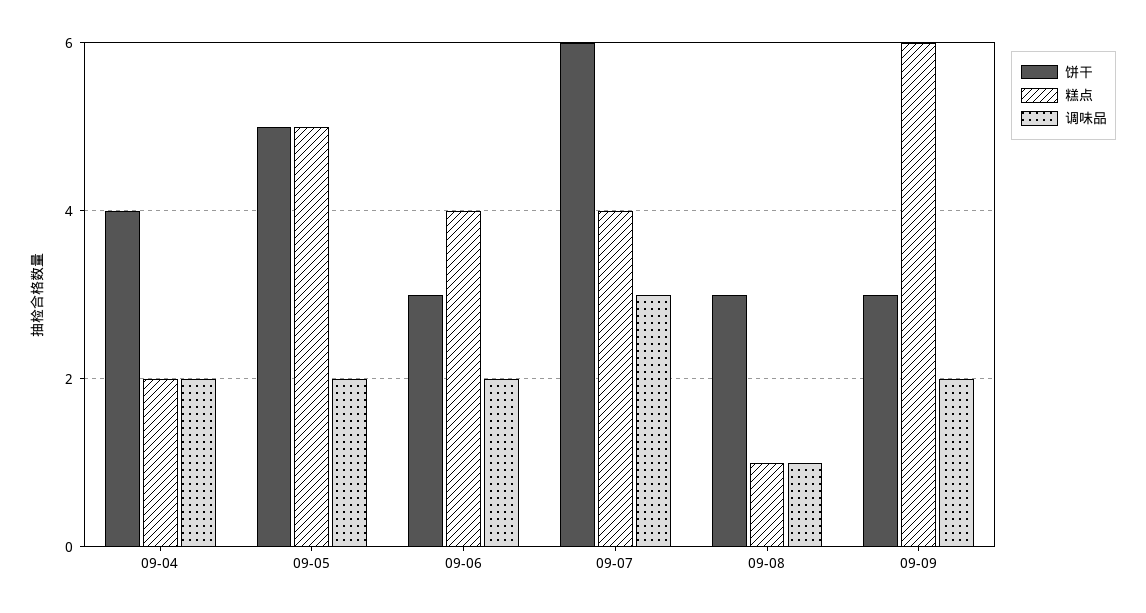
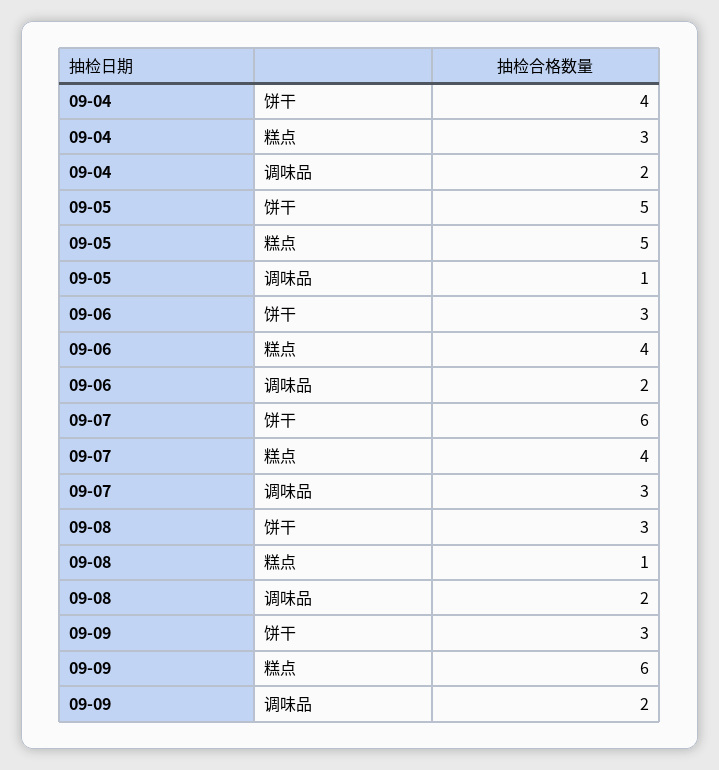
  {
    "饼干": {
      "09-04": 4,
      "09-05": 5,
      "09-06": 3,
      "09-07": 6,
      "09-08": 3,
      "09-09": 3
    },
    "糕点": {
-     "09-04": 2,
+     "09-04": 3,
      "09-05": 5,
      "09-06": 4,
      "09-07": 4,
      "09-08": 1,
      "09-09": 6
    },
    "调味品": {
      "09-04": 2,
-     "09-05": 2,
+     "09-05": 1,
      "09-06": 2,
      "09-07": 3,
-     "09-08": 1,
+     "09-08": 2,
      "09-09": 2
    }
  }

